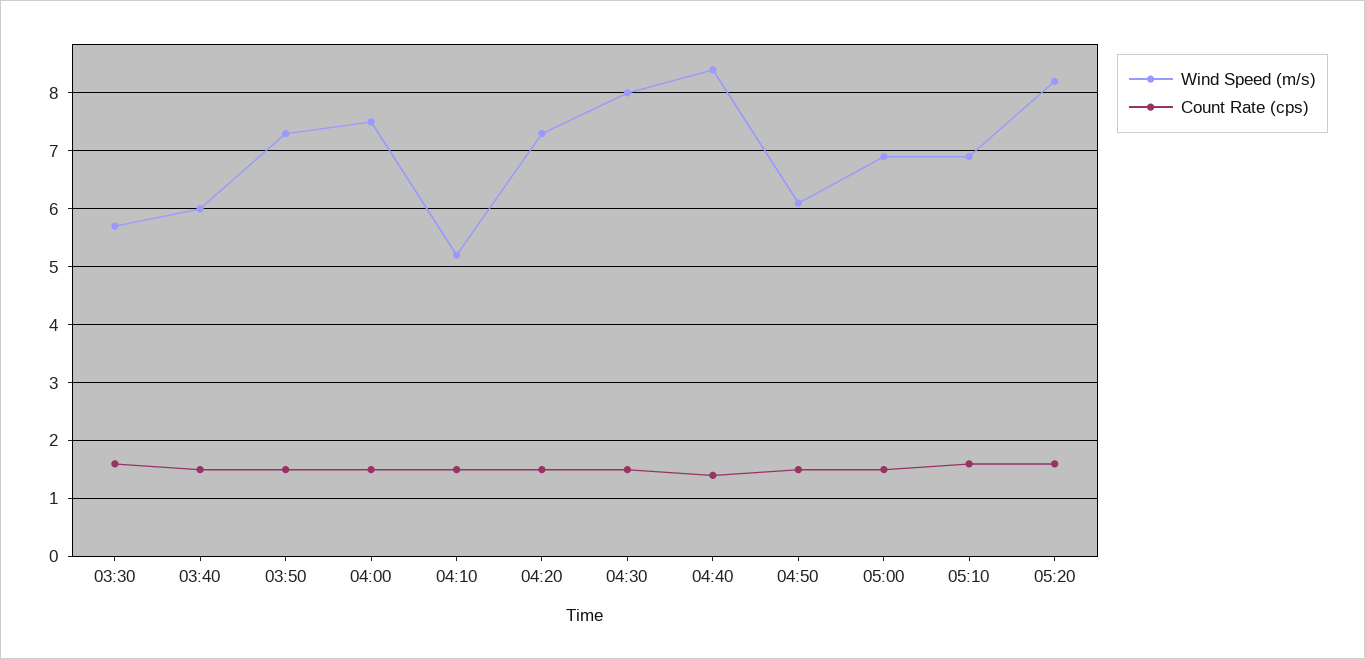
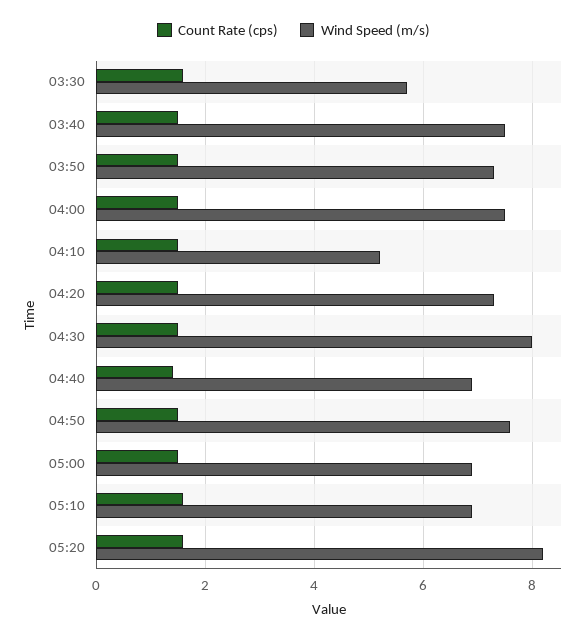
  {
    "Wind Speed (m/s)": {
      "03:30": 5.5,
-     "03:40": 6,
+     "03:40": 7.5,
      "03:50": 7.5,
      "04:00": 7.5,
      "04:10": 5,
      "04:20": 7.5,
      "04:30": 8,
-     "04:40": 8.5,
+     "04:40": 7,
-     "04:50": 6,
+     "04:50": 7.5,
      "05:00": 7,
      "05:10": 7,
      "05:20": 8
    },
    "Count Rate (cps)": {
      "03:30": 1.5,
      "03:40": 1.5,
      "03:50": 1.5,
      "04:00": 1.5,
      "04:10": 1.5,
      "04:20": 1.5,
      "04:30": 1.5,
      "04:40": 1.5,
      "04:50": 1.5,
      "05:00": 1.5,
      "05:10": 1.5,
      "05:20": 1.5
    }
  }

